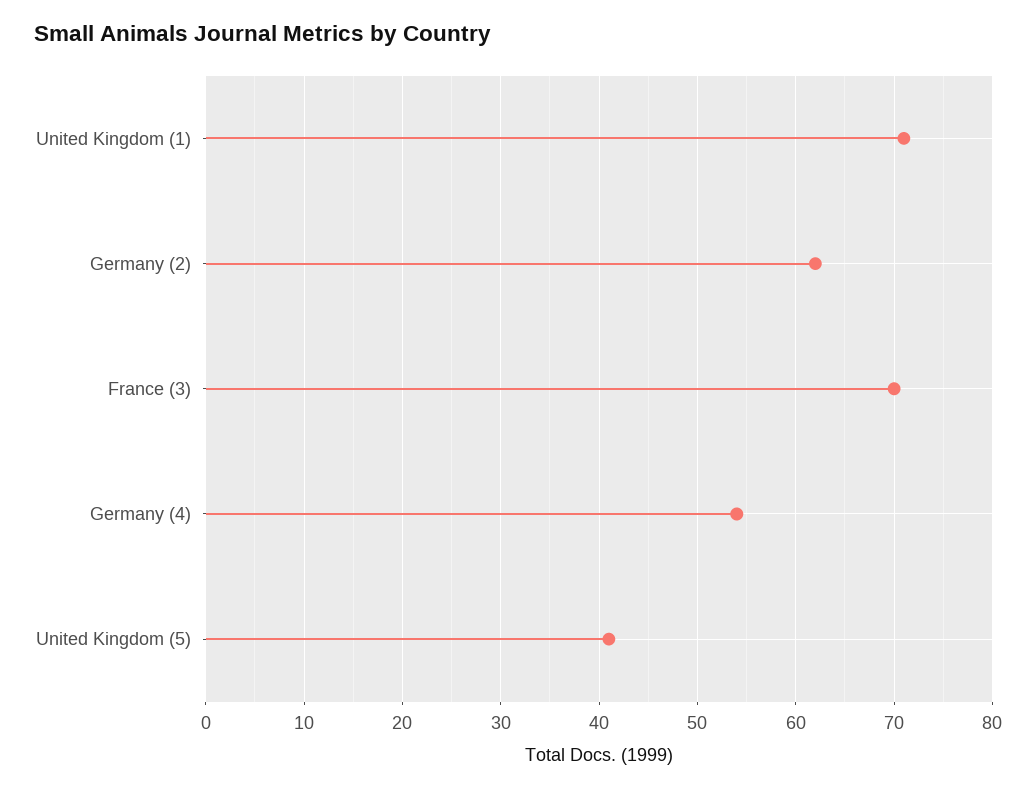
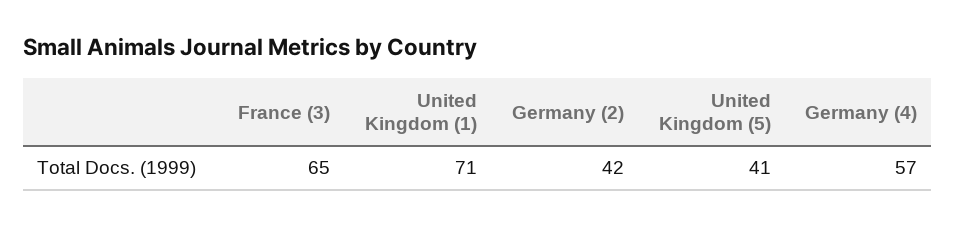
  {
    "United Kingdom (1)": 71,
-   "Germany (2)": 62,
+   "Germany (2)": 42,
-   "France (3)": 70,
+   "France (3)": 65,
-   "Germany (4)": 54,
+   "Germany (4)": 57,
    "United Kingdom (5)": 41
  }

